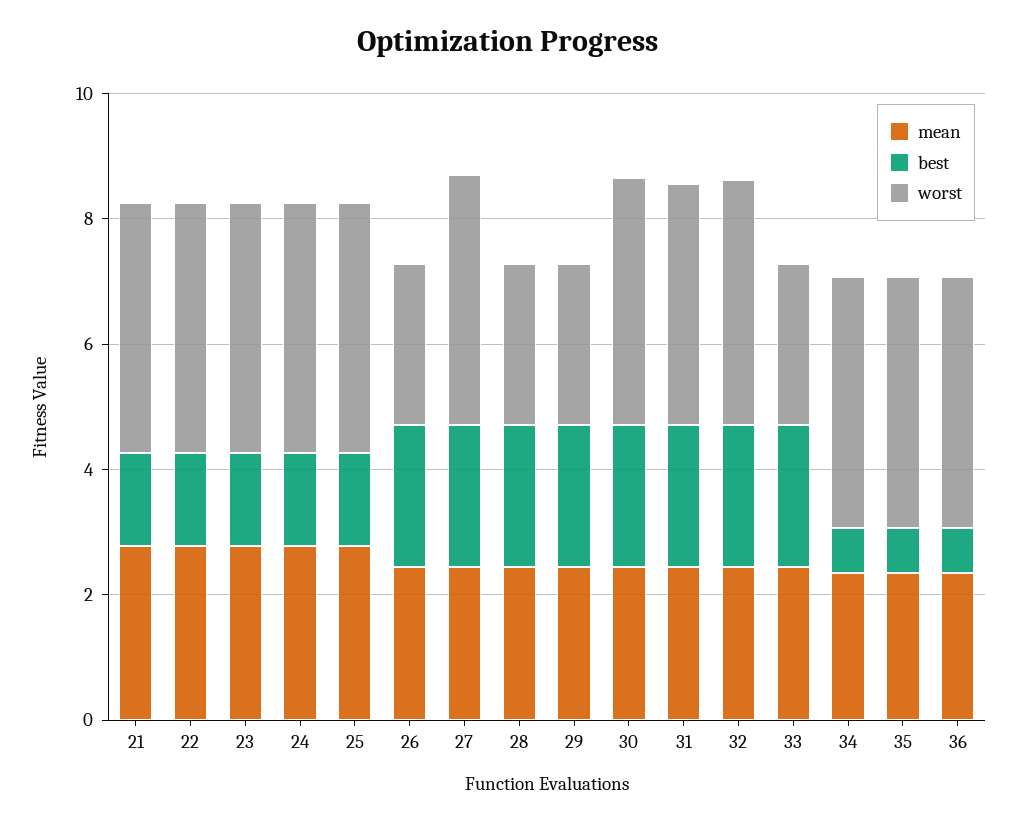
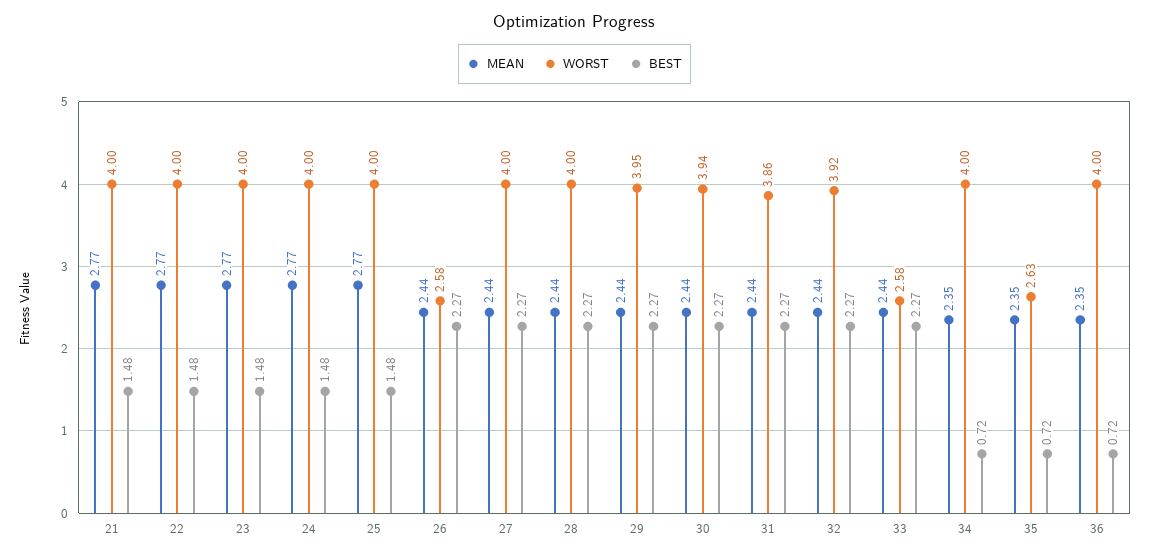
  {
    "mean": {
      "21": 2.77,
      "22": 2.77,
      "23": 2.77,
      "24": 2.77,
      "25": 2.77,
      "26": 2.44,
      "27": 2.44,
      "28": 2.44,
      "29": 2.44,
      "30": 2.44,
      "31": 2.44,
      "32": 2.44,
      "33": 2.44,
      "34": 2.35,
      "35": 2.35,
      "36": 2.35
    },
    "best": {
      "21": 1.48,
      "22": 1.48,
      "23": 1.48,
      "24": 1.48,
      "25": 1.48,
      "26": 2.27,
      "27": 2.27,
      "28": 2.27,
      "29": 2.27,
      "30": 2.27,
      "31": 2.27,
      "32": 2.27,
      "33": 2.27,
      "34": 0.72,
      "35": 0.72,
      "36": 0.72
    },
    "worst": {
      "21": 4,
      "22": 4,
      "23": 4,
      "24": 4,
      "25": 4,
      "26": 2.58,
      "27": 4,
-     "28": 2.5,
+     "28": 4,
-     "29": 2.5,
+     "29": 3.95,
      "30": 3.94,
      "31": 3.86,
      "32": 3.92,
      "33": 2.58,
      "34": 4,
-     "35": 4,
+     "35": 2.63,
      "36": 4
    }
  }

